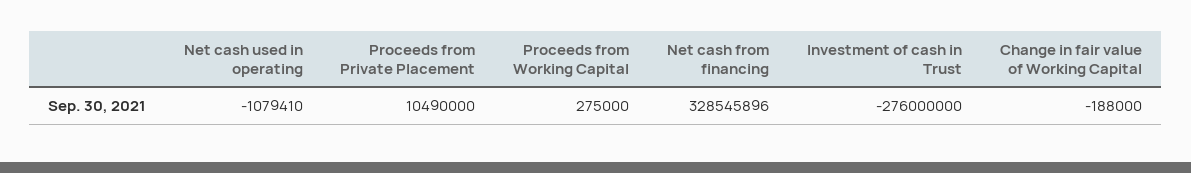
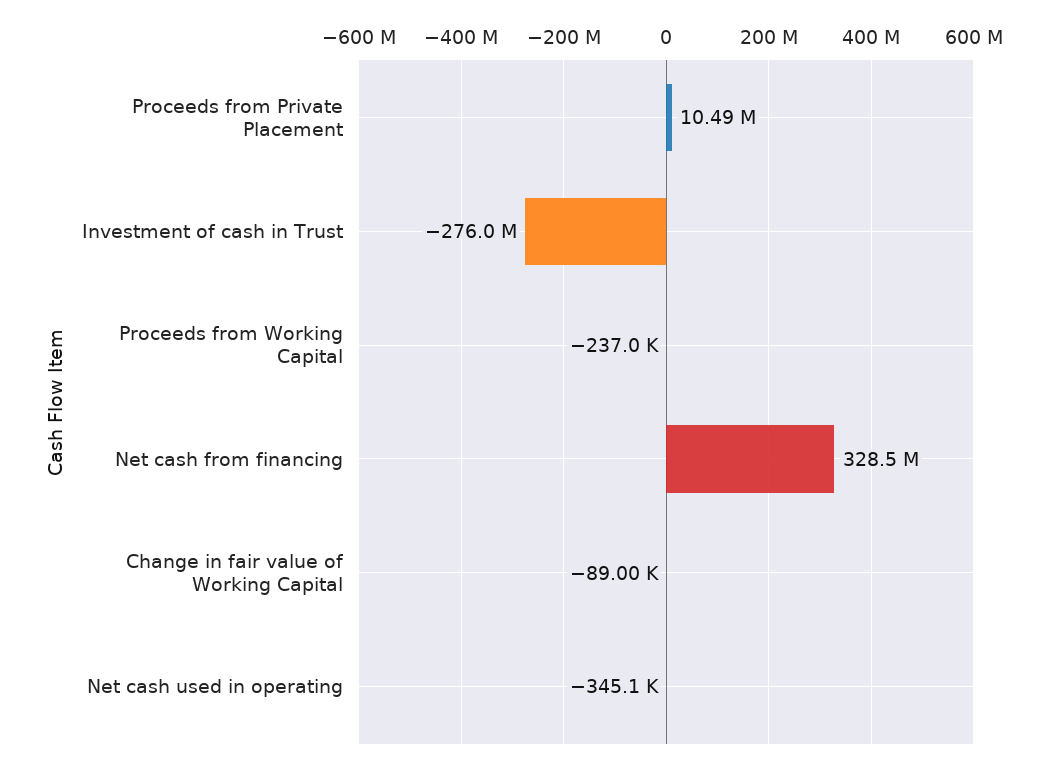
  {
-   "Net cash used in operating": -1079410,
+   "Net cash used in operating": -345100,
    "Proceeds from Private Placement": 10490000,
-   "Proceeds from Working Capital": 275000,
+   "Proceeds from Working Capital": -237000,
    "Net cash from financing": 328545896,
    "Investment of cash in Trust": -276000000,
-   "Change in fair value of Working Capital": -188000
+   "Change in fair value of Working Capital": -89000
  }

